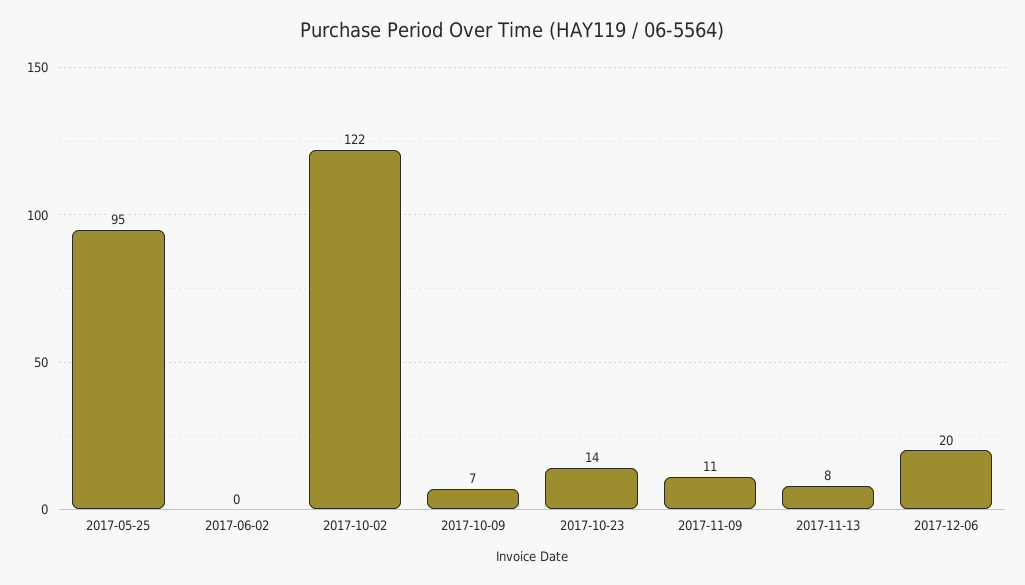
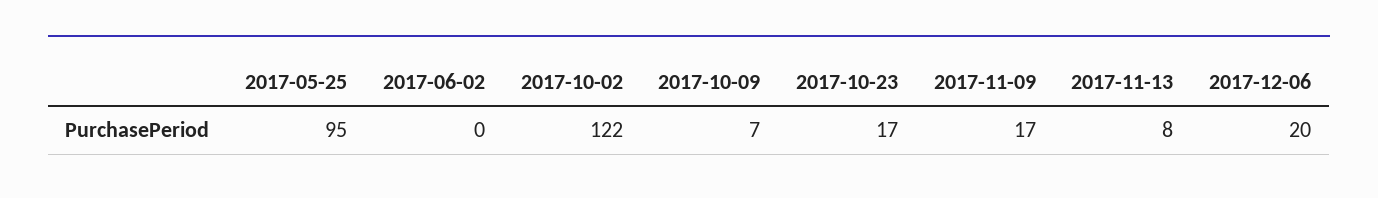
  {
    "2017-05-25": 95,
    "2017-06-02": 0,
    "2017-10-02": 122,
    "2017-10-09": 7,
-   "2017-10-23": 14,
+   "2017-10-23": 17,
-   "2017-11-09": 11,
+   "2017-11-09": 17,
    "2017-11-13": 8,
    "2017-12-06": 20
  }

